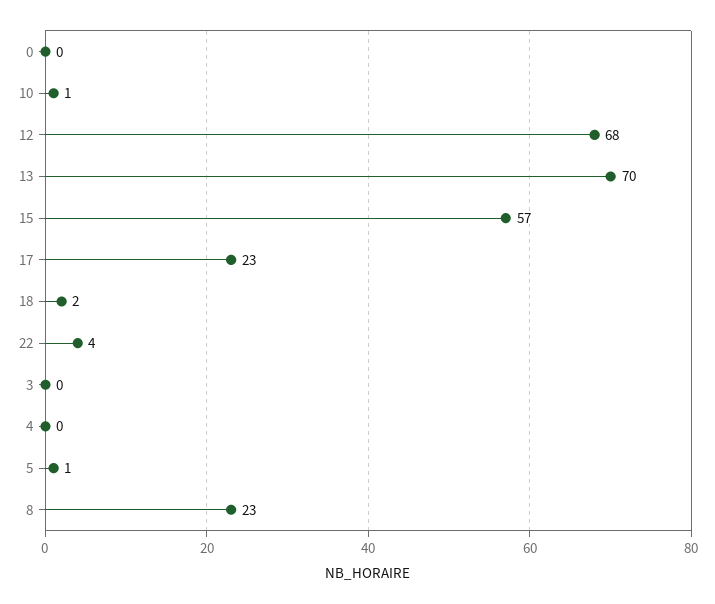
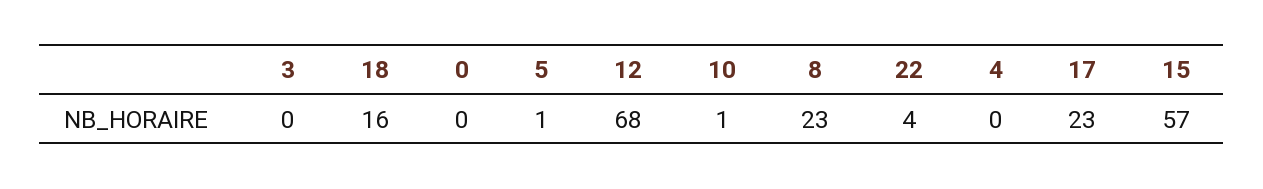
  {
    "0": 0,
    "10": 1,
    "12": 68,
-   "13": 70,
    "15": 57,
    "17": 23,
-   "18": 2,
+   "18": 16,
    "22": 4,
    "3": 0,
    "4": 0,
    "5": 1,
    "8": 23
  }

